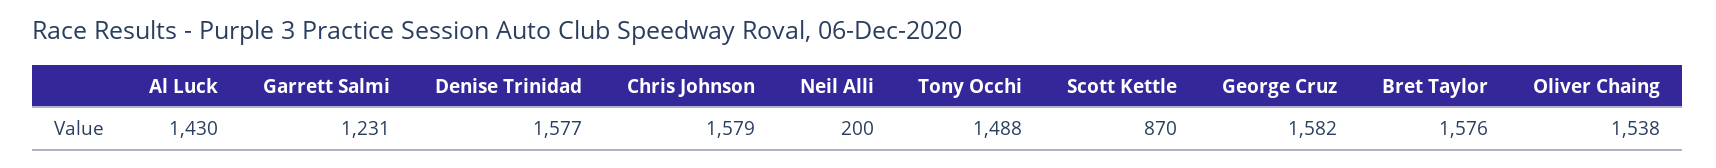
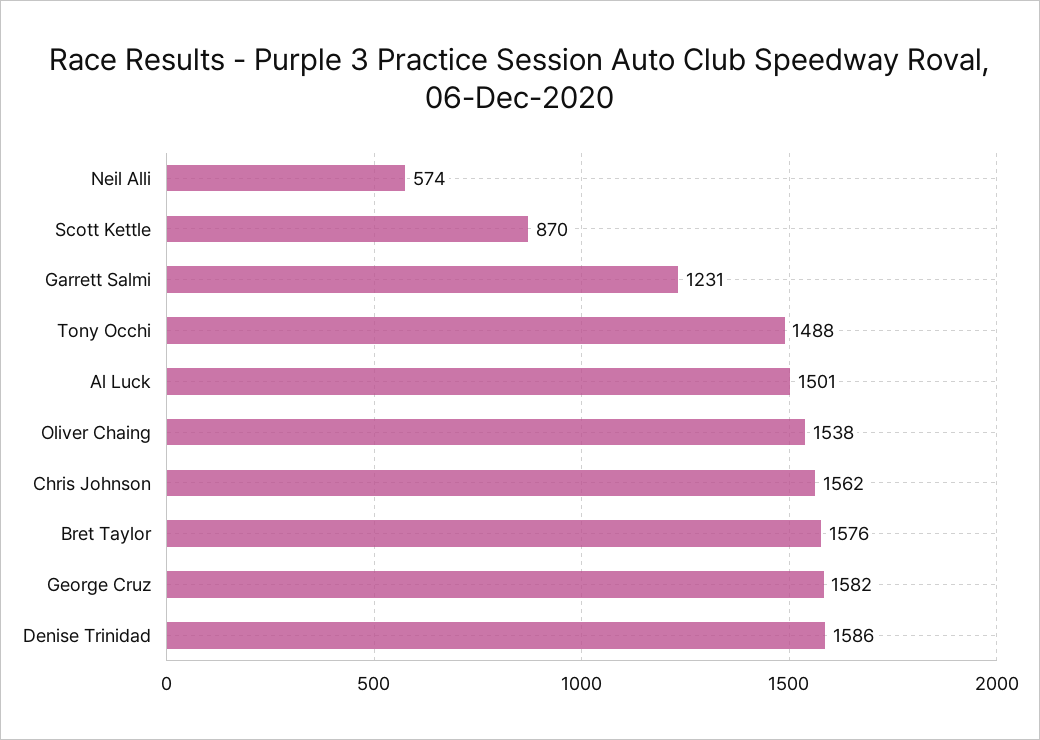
  {
-   "Al Luck": 1430,
+   "Al Luck": 1501,
    "Garrett Salmi": 1231,
-   "Denise Trinidad": 1577,
+   "Denise Trinidad": 1586,
-   "Chris Johnson": 1579,
+   "Chris Johnson": 1562,
-   "Neil Alli": 200,
+   "Neil Alli": 574,
    "Tony Occhi": 1488,
    "Scott Kettle": 870,
    "George Cruz": 1582,
    "Bret Taylor": 1576,
    "Oliver Chaing": 1538
  }

